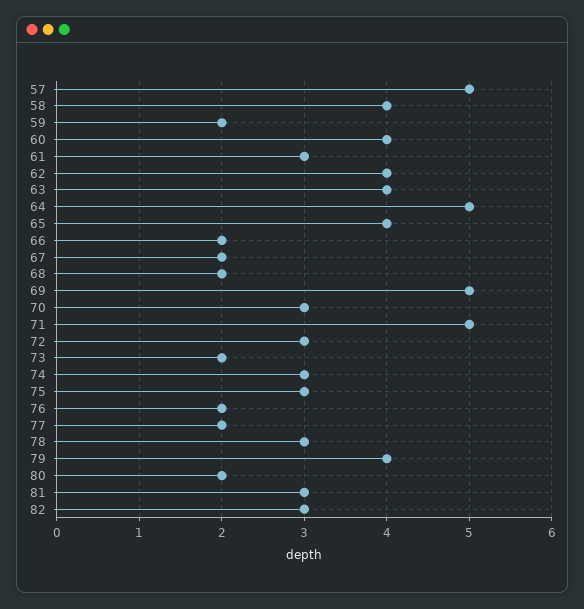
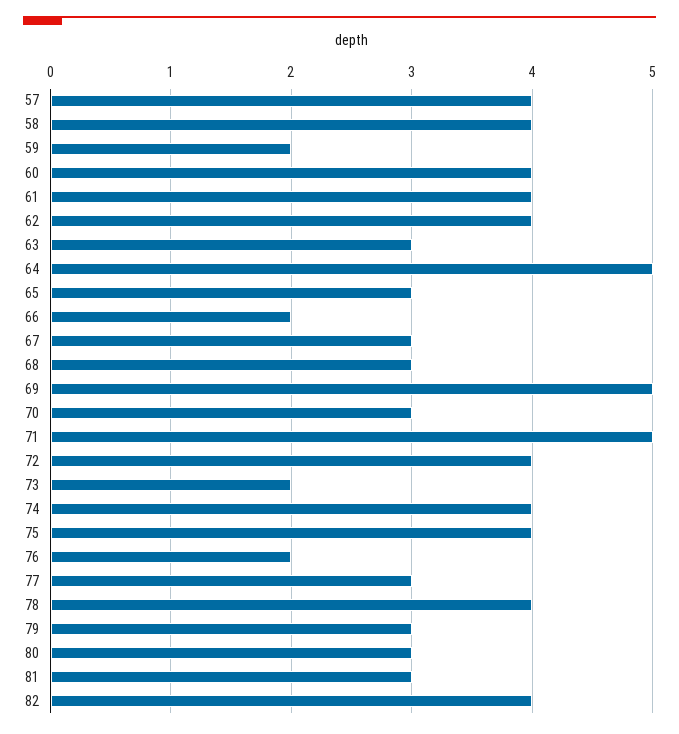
  {
-   "57": 5,
+   "57": 4,
    "58": 4,
    "59": 2,
    "60": 4,
-   "61": 3,
+   "61": 4,
    "62": 4,
-   "63": 4,
+   "63": 3,
    "64": 5,
-   "65": 4,
+   "65": 3,
    "66": 2,
-   "67": 2,
+   "67": 3,
-   "68": 2,
+   "68": 3,
    "69": 5,
    "70": 3,
    "71": 5,
-   "72": 3,
+   "72": 4,
    "73": 2,
-   "74": 3,
+   "74": 4,
-   "75": 3,
+   "75": 4,
    "76": 2,
-   "77": 2,
+   "77": 3,
-   "78": 3,
+   "78": 4,
-   "79": 4,
+   "79": 3,
-   "80": 2,
+   "80": 3,
    "81": 3,
-   "82": 3
+   "82": 4
  }

